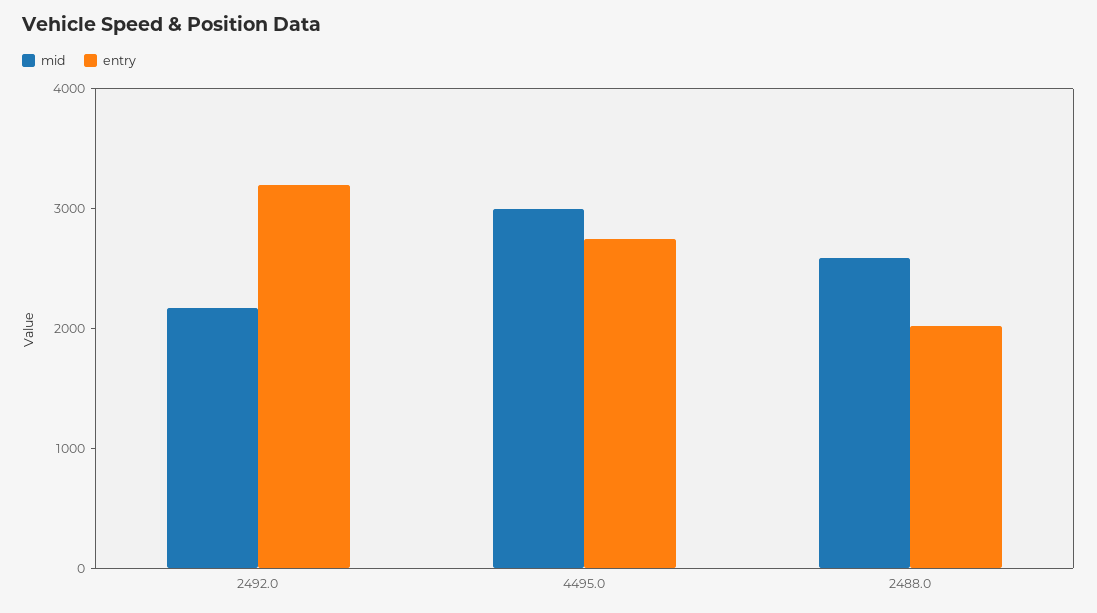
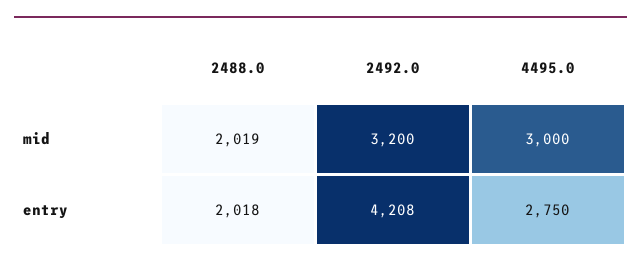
  {
    "mid": {
-     "2492.0": 2200,
+     "2492.0": 3200,
      "4495.0": 3000,
-     "2488.0": 2600
+     "2488.0": 2019
    },
    "entry": {
-     "2492.0": 3200,
+     "2492.0": 4208,
      "4495.0": 2750,
      "2488.0": 2018
    }
  }

